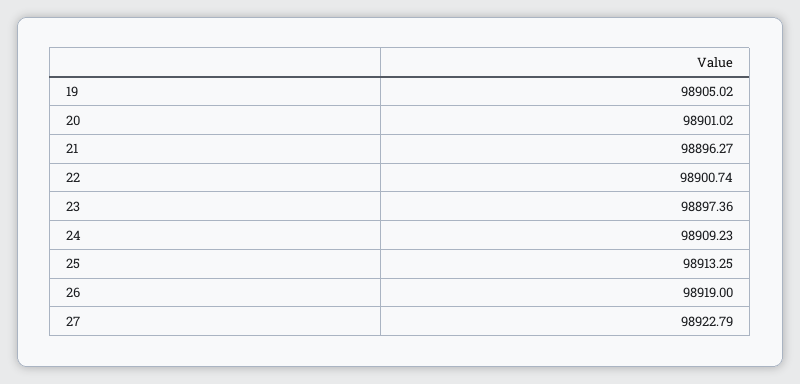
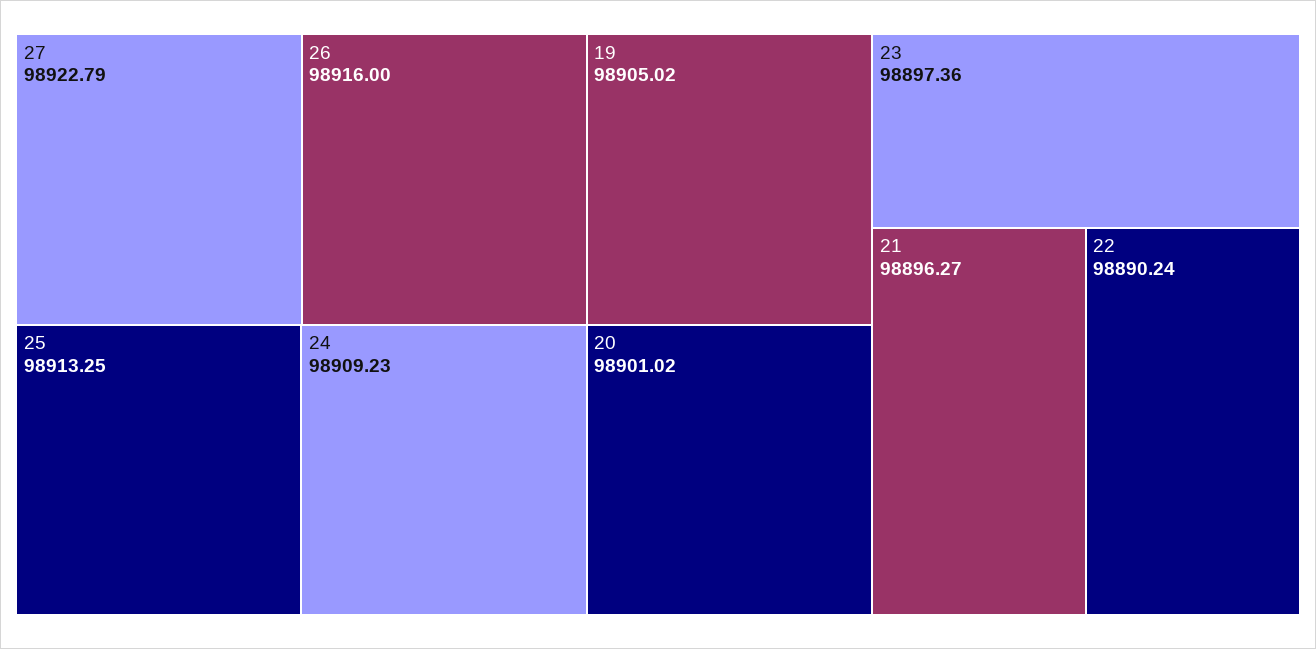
  {
    "19": 98905.02,
    "20": 98901.02,
    "21": 98896.27,
-   "22": 98900.74,
+   "22": 98890.24,
    "23": 98897.36,
    "24": 98909.23,
    "25": 98913.25,
-   "26": 98919,
+   "26": 98916,
    "27": 98922.79
  }

